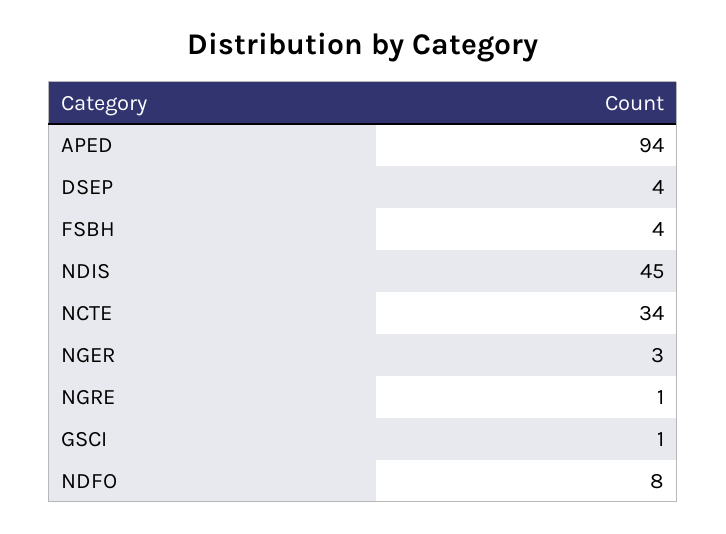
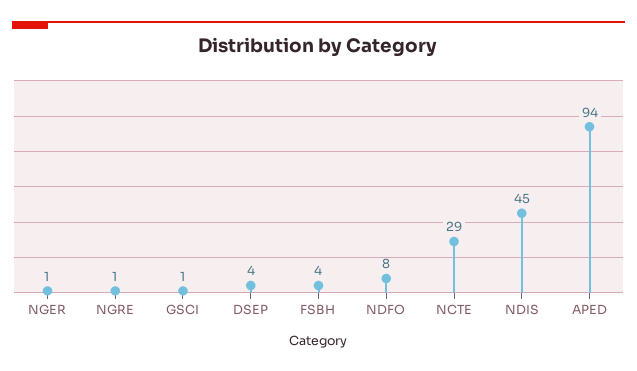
  {
    "APED": 94,
    "DSEP": 4,
    "FSBH": 4,
    "NDIS": 45,
-   "NCTE": 34,
+   "NCTE": 29,
-   "NGER": 3,
+   "NGER": 1,
    "NGRE": 1,
    "GSCI": 1,
    "NDFO": 8
  }

